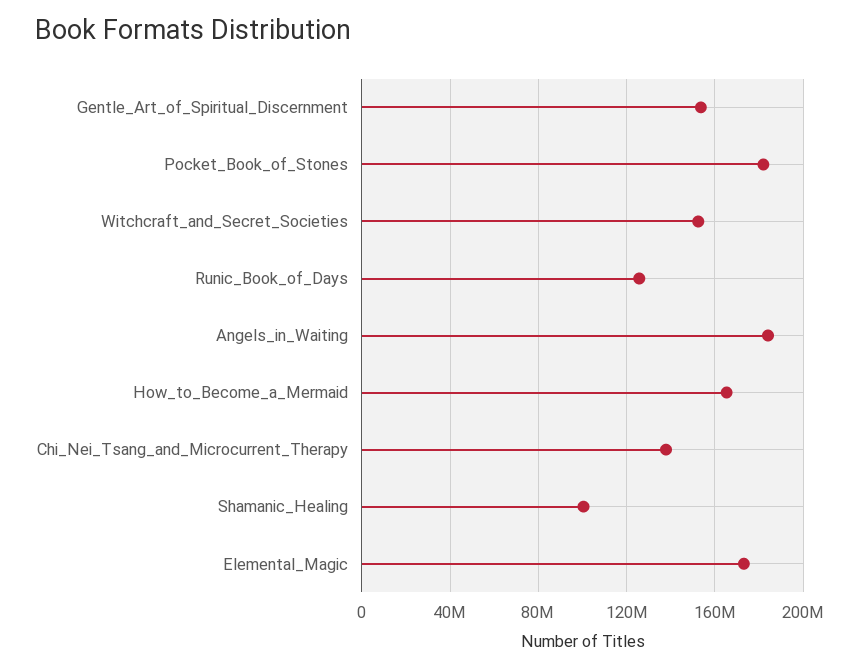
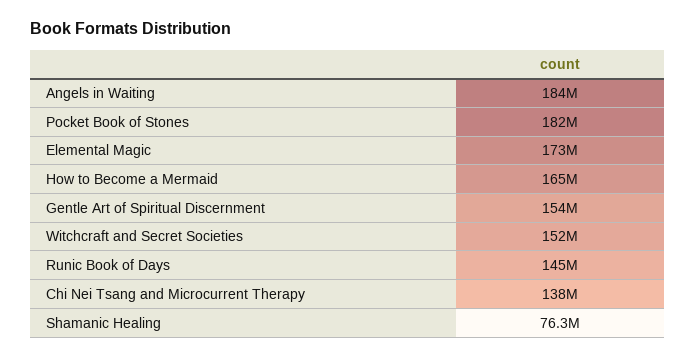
  {
    "Gentle_Art_of_Spiritual_Discernment": 154000000,
    "Pocket_Book_of_Stones": 182000000,
    "Witchcraft_and_Secret_Societies": 152000000,
-   "Runic_Book_of_Days": 125000000,
+   "Runic_Book_of_Days": 145000000,
    "Angels_in_Waiting": 184000000,
    "How_to_Become_a_Mermaid": 165000000,
    "Chi_Nei_Tsang_and_Microcurrent_Therapy": 138000000,
-   "Shamanic_Healing": 100000000,
+   "Shamanic_Healing": 76300000,
    "Elemental_Magic": 173000000
  }

